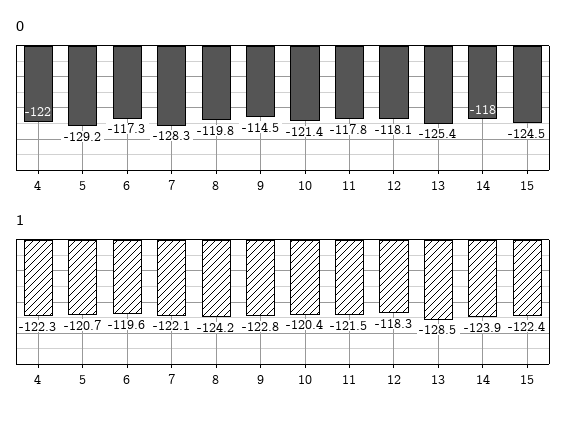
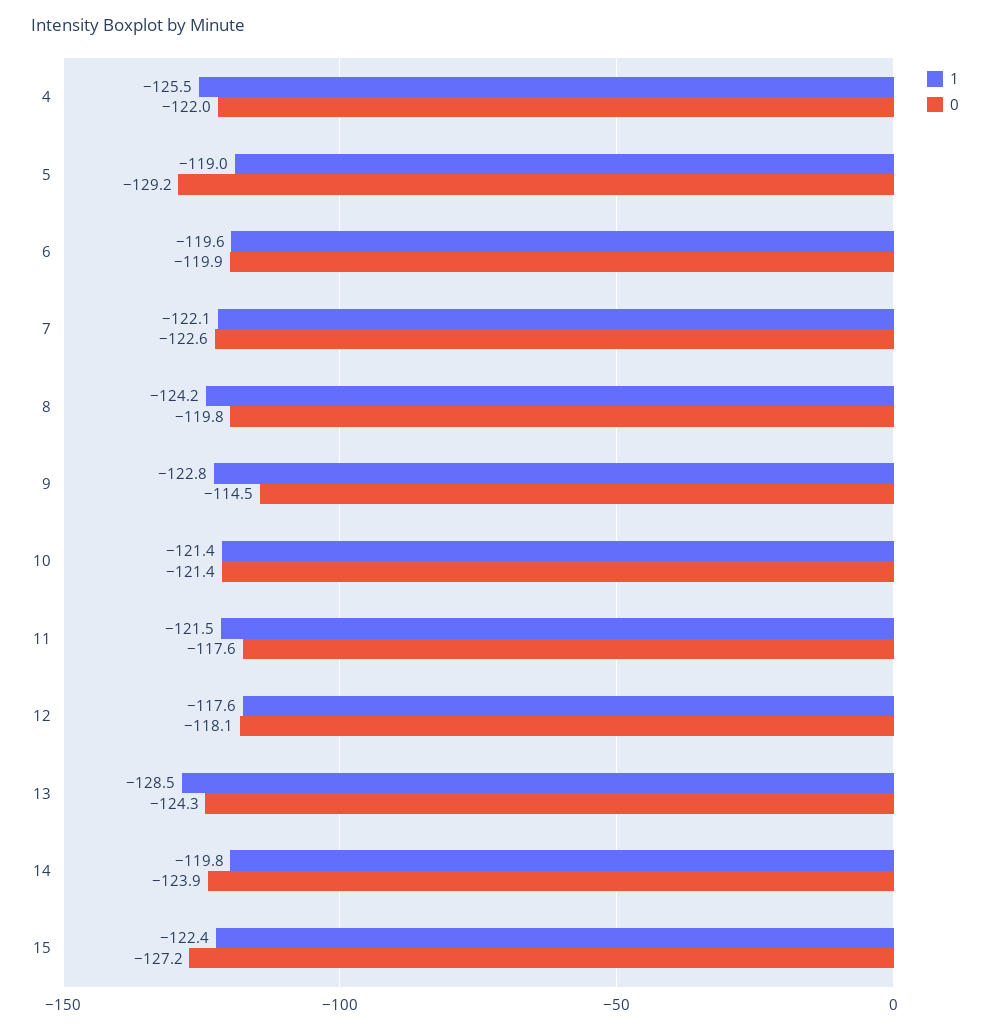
  {
    "0": {
      "4": -122,
      "5": -129.2,
-     "6": -117.3,
+     "6": -119.9,
-     "7": -128.3,
+     "7": -122.6,
      "8": -119.8,
      "9": -114.5,
      "10": -121.4,
-     "11": -117.8,
+     "11": -117.6,
      "12": -118.1,
-     "13": -125.4,
+     "13": -124.3,
-     "14": -118,
+     "14": -123.9,
-     "15": -124.5
+     "15": -127.2
    },
    "1": {
-     "4": -122.3,
+     "4": -125.5,
-     "5": -120.7,
+     "5": -119,
      "6": -119.6,
      "7": -122.1,
      "8": -124.2,
      "9": -122.8,
-     "10": -120.4,
+     "10": -121.4,
      "11": -121.5,
-     "12": -118.3,
+     "12": -117.6,
      "13": -128.5,
-     "14": -123.9,
+     "14": -119.8,
      "15": -122.4
    }
  }

